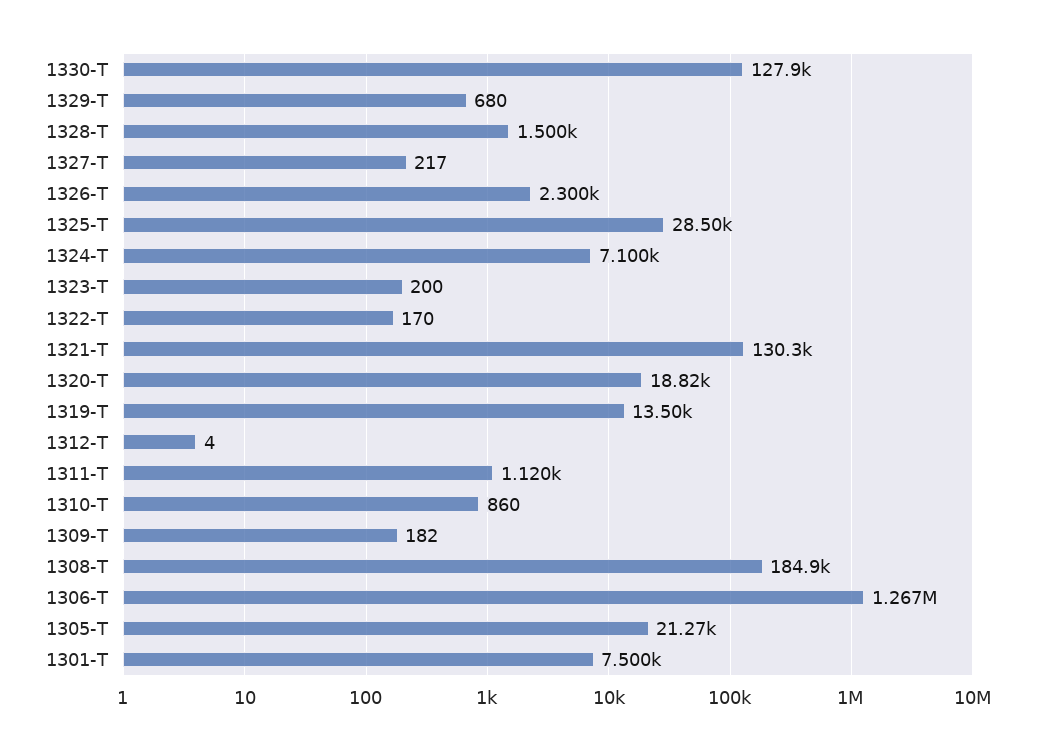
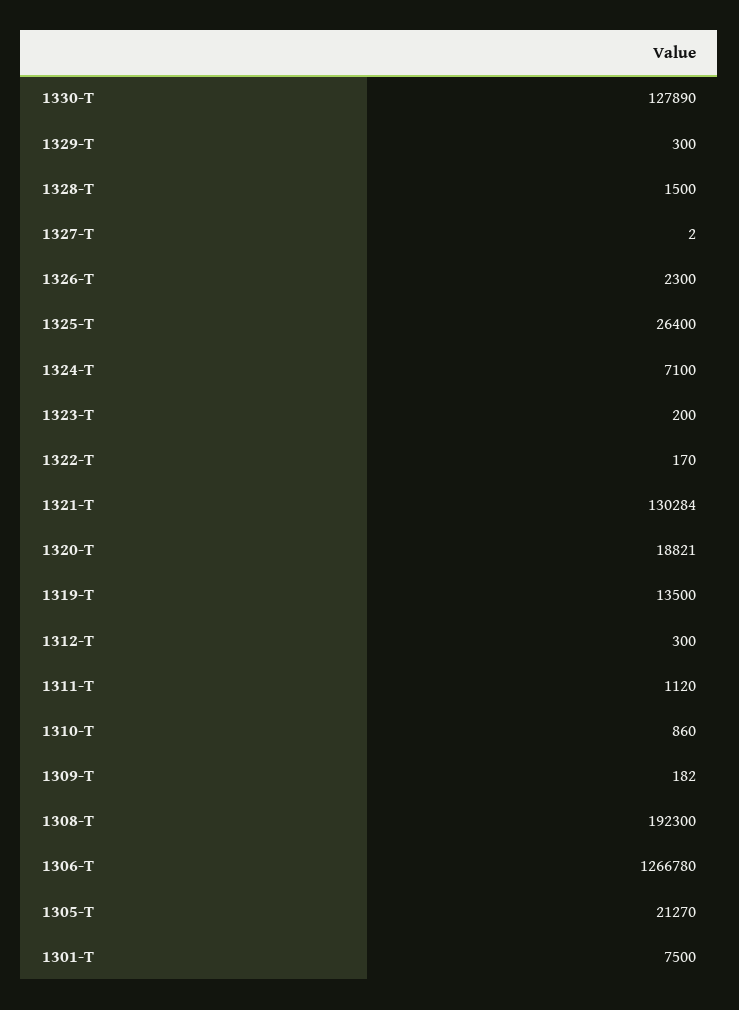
  {
    "1330-T": 127890,
-   "1329-T": 680,
+   "1329-T": 300,
    "1328-T": 1500,
-   "1327-T": 217,
+   "1327-T": 2,
    "1326-T": 2300,
-   "1325-T": 28500,
+   "1325-T": 26400,
    "1324-T": 7100,
    "1323-T": 200,
    "1322-T": 170,
    "1321-T": 130284,
    "1320-T": 18821,
    "1319-T": 13500,
-   "1312-T": 4,
+   "1312-T": 300,
    "1311-T": 1120,
    "1310-T": 860,
    "1309-T": 182,
-   "1308-T": 184900,
+   "1308-T": 192300,
    "1306-T": 1266780,
    "1305-T": 21270,
    "1301-T": 7500
  }

